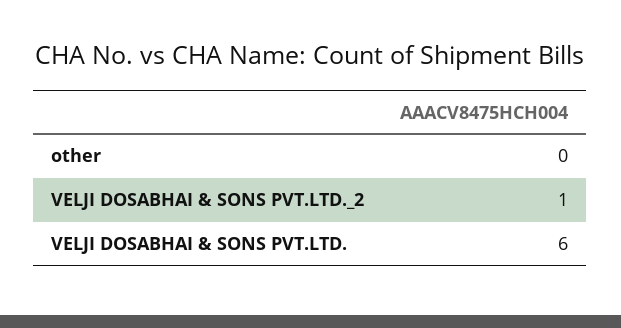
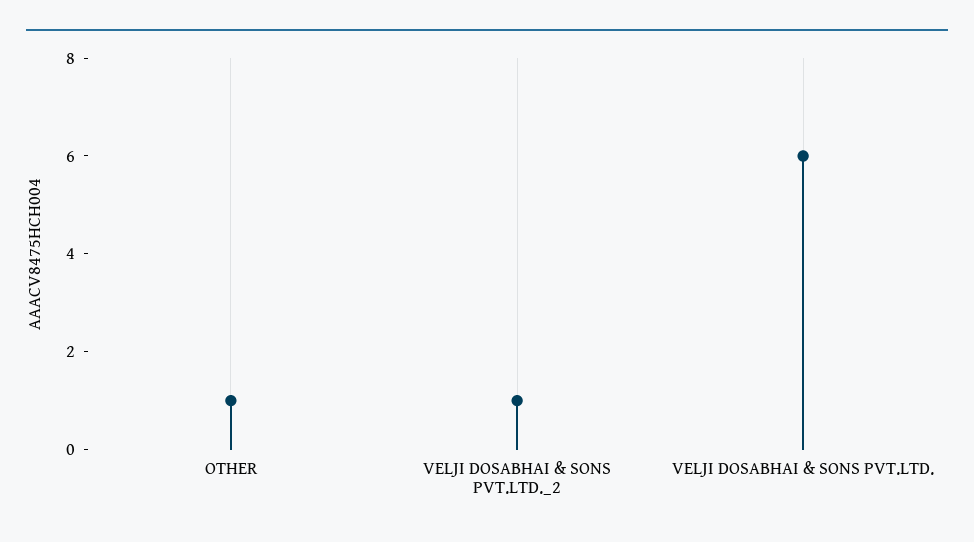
  {
-   "other": 0,
+   "other": 1,
    "VELJI DOSABHAI & SONS PVT.LTD._2": 1,
    "VELJI DOSABHAI & SONS PVT.LTD.": 6
  }

